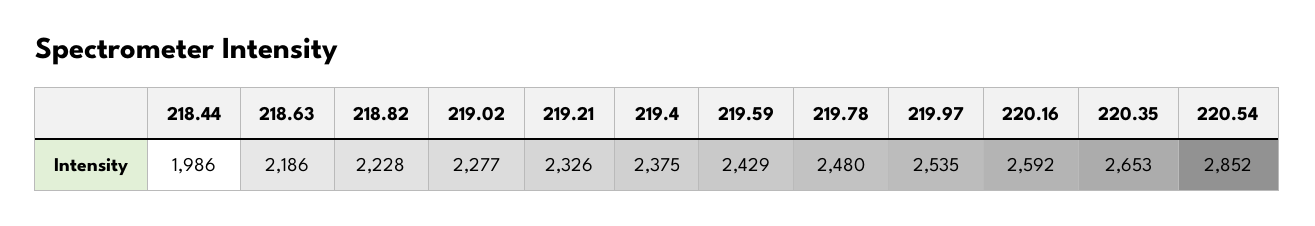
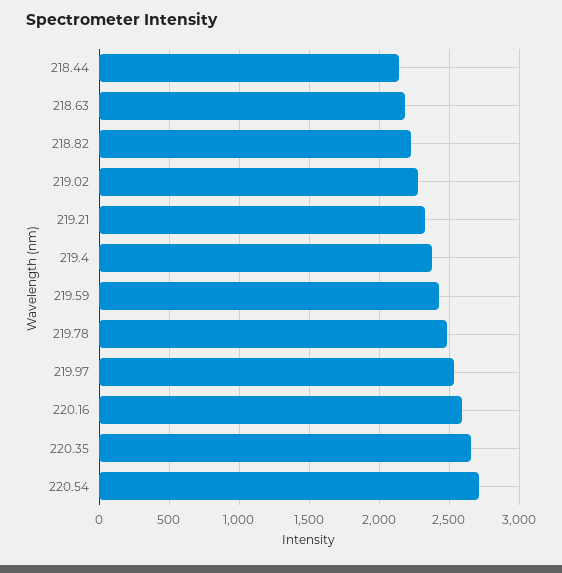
  {
-   "218.44": 1986,
+   "218.44": 2150,
    "218.63": 2186,
    "218.82": 2228,
    "219.02": 2277,
    "219.21": 2326,
    "219.4": 2375,
    "219.59": 2429,
    "219.78": 2480,
    "219.97": 2535,
    "220.16": 2592,
    "220.35": 2653,
-   "220.54": 2852
+   "220.54": 2700
  }

